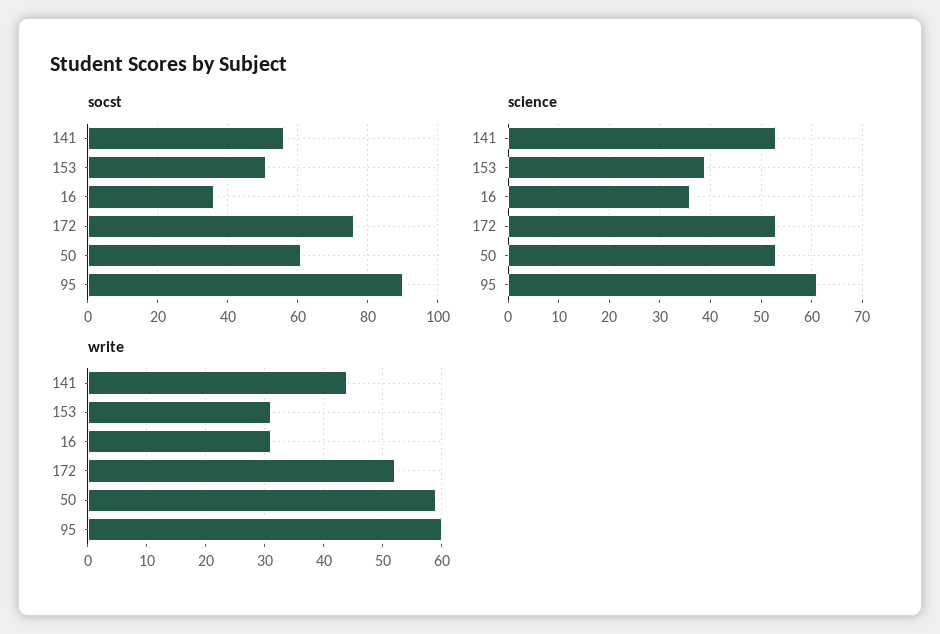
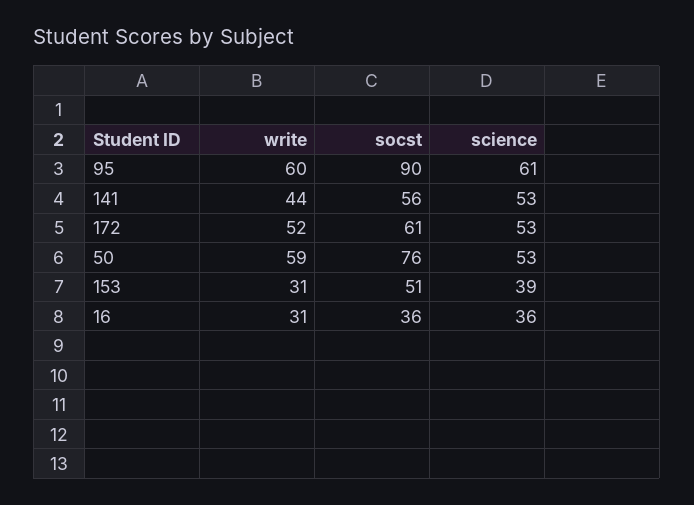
  {
    "socst": {
      "141": 56,
      "153": 51,
      "16": 36,
-     "172": 75,
+     "172": 61,
-     "50": 60,
+     "50": 76,
      "95": 90
    },
    "science": {
      "141": 53,
      "153": 39,
      "16": 36,
      "172": 53,
      "50": 53,
      "95": 61
    },
    "write": {
      "141": 44,
      "153": 31,
      "16": 31,
      "172": 52,
      "50": 59,
      "95": 60
    }
  }

